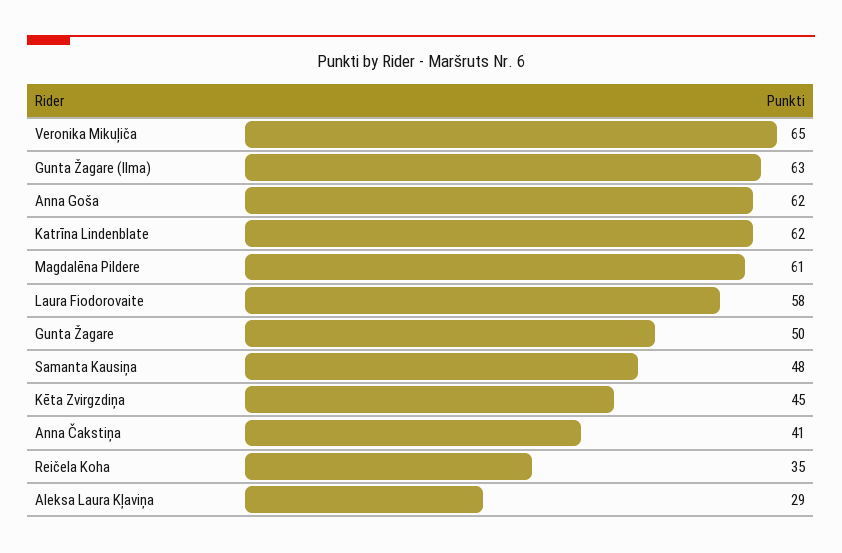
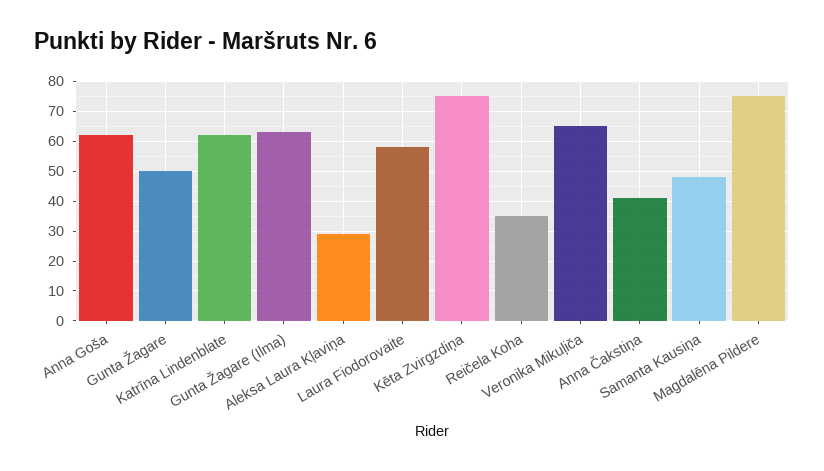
  {
    "Veronika Mikuļiča": 65,
    "Gunta Žagare (Ilma)": 63,
    "Anna Goša": 62,
    "Katrīna Lindenblate": 62,
-   "Magdalēna Pildere": 61,
+   "Magdalēna Pildere": 75,
    "Laura Fiodorovaite": 58,
    "Gunta Žagare": 50,
    "Samanta Kausiņa": 48,
-   "Kēta Zvirgzdiņa": 45,
+   "Kēta Zvirgzdiņa": 75,
    "Anna Čakstiņa": 41,
    "Reičela Koha": 35,
    "Aleksa Laura Kļaviņa": 29
  }

